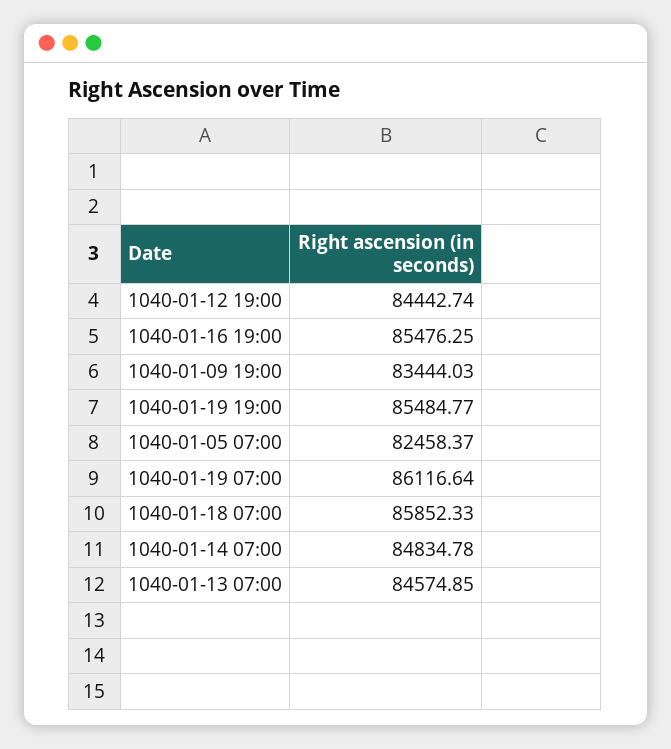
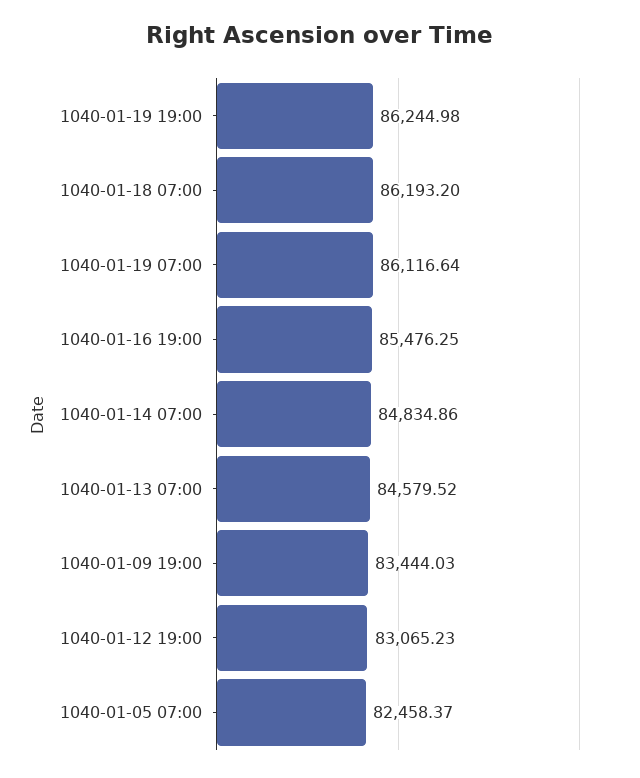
  {
-   "1040-01-12 19:00": 84442.74,
+   "1040-01-12 19:00": 83065.23,
    "1040-01-16 19:00": 85476.25,
    "1040-01-09 19:00": 83444.03,
-   "1040-01-19 19:00": 85484.77,
+   "1040-01-19 19:00": 86244.98,
    "1040-01-05 07:00": 82458.37,
    "1040-01-19 07:00": 86116.64,
-   "1040-01-18 07:00": 85852.33,
+   "1040-01-18 07:00": 86193.2,
-   "1040-01-14 07:00": 84834.78,
+   "1040-01-14 07:00": 84834.86,
-   "1040-01-13 07:00": 84574.85
+   "1040-01-13 07:00": 84579.52
  }

